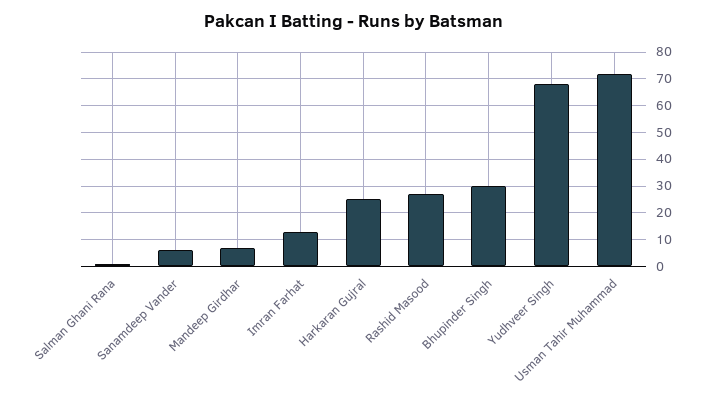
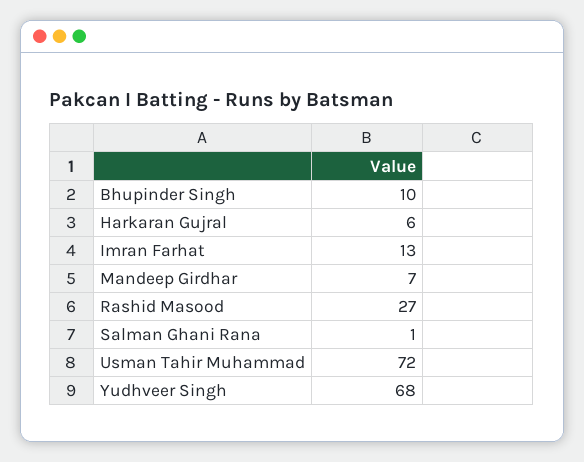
  {
    "Salman Ghani Rana": 1,
-   "Sanamdeep Vander": 5,
    "Mandeep Girdhar": 7,
    "Imran Farhat": 13,
-   "Harkaran Gujral": 25,
+   "Harkaran Gujral": 6,
    "Rashid Masood": 27,
-   "Bhupinder Singh": 30,
+   "Bhupinder Singh": 10,
    "Yudhveer Singh": 68,
    "Usman Tahir Muhammad": 72
  }

